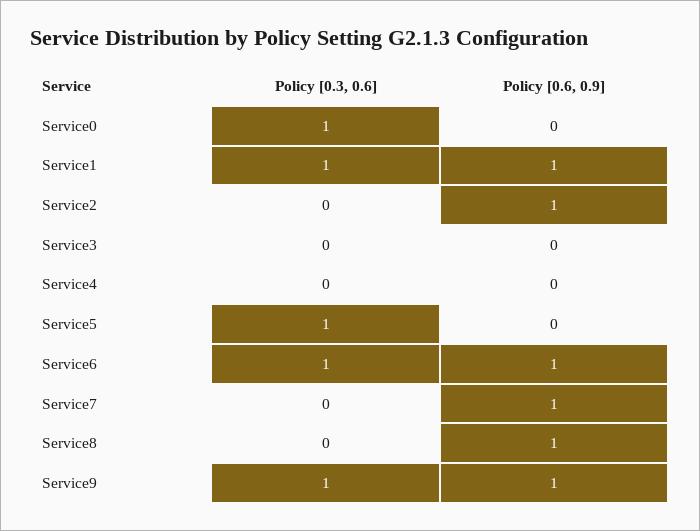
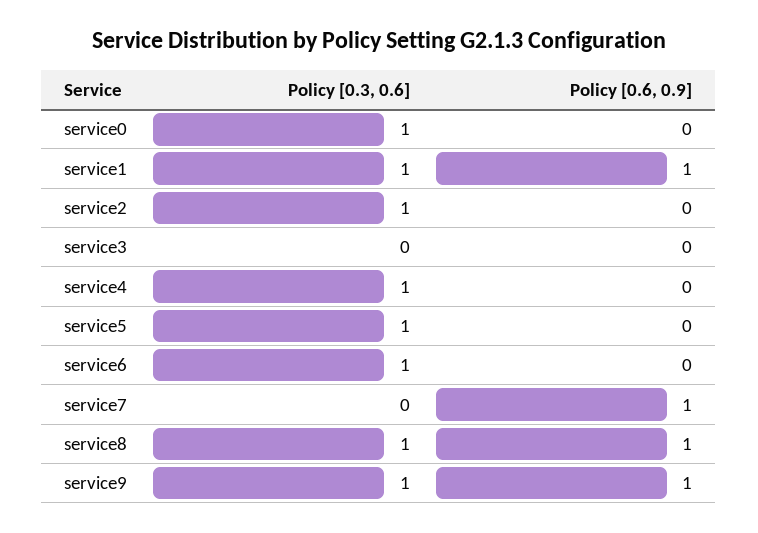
  {
    "Policy [0.3, 0.6]": {
      "Service0": 1,
      "Service1": 1,
-     "Service2": 0,
+     "Service2": 1,
      "Service3": 0,
-     "Service4": 0,
+     "Service4": 1,
      "Service5": 1,
      "Service6": 1,
      "Service7": 0,
-     "Service8": 0,
+     "Service8": 1,
      "Service9": 1
    },
    "Policy [0.6, 0.9]": {
      "Service0": 0,
      "Service1": 1,
-     "Service2": 1,
+     "Service2": 0,
      "Service3": 0,
      "Service4": 0,
      "Service5": 0,
-     "Service6": 1,
+     "Service6": 0,
      "Service7": 1,
      "Service8": 1,
      "Service9": 1
    }
  }

